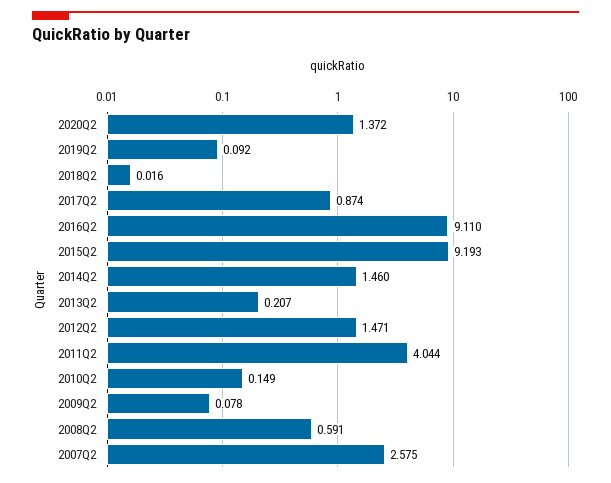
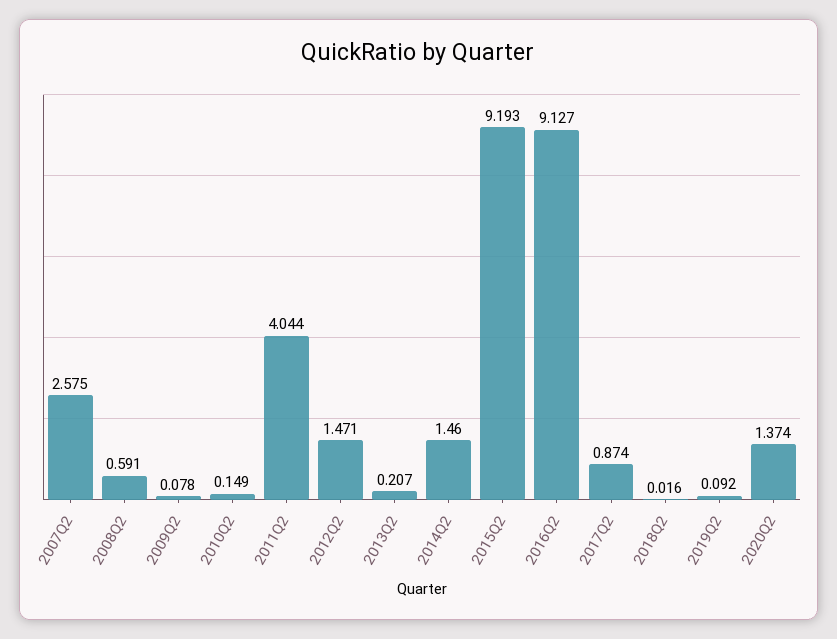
  {
-   "2020Q2": 1.372,
+   "2020Q2": 1.374,
    "2019Q2": 0.092,
    "2018Q2": 0.016,
    "2017Q2": 0.874,
-   "2016Q2": 9.11,
+   "2016Q2": 9.127,
    "2015Q2": 9.193,
    "2014Q2": 1.46,
    "2013Q2": 0.207,
    "2012Q2": 1.471,
    "2011Q2": 4.044,
    "2010Q2": 0.149,
    "2009Q2": 0.078,
    "2008Q2": 0.591,
    "2007Q2": 2.575
  }

